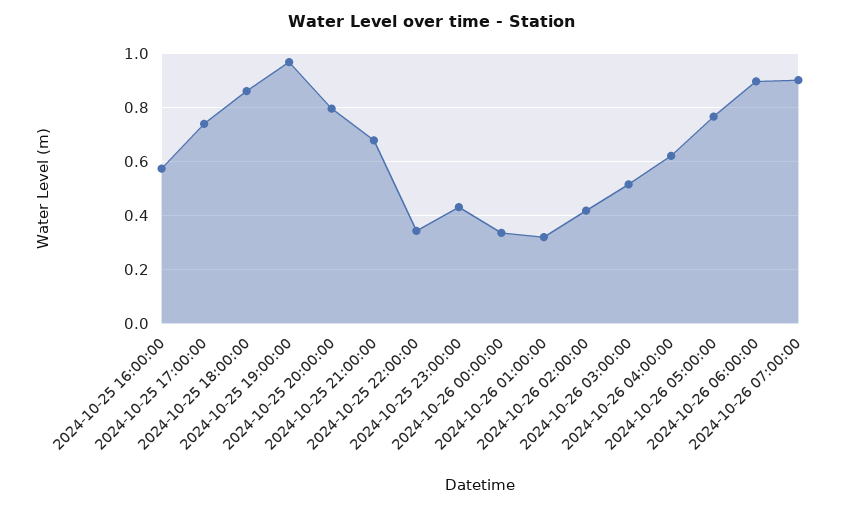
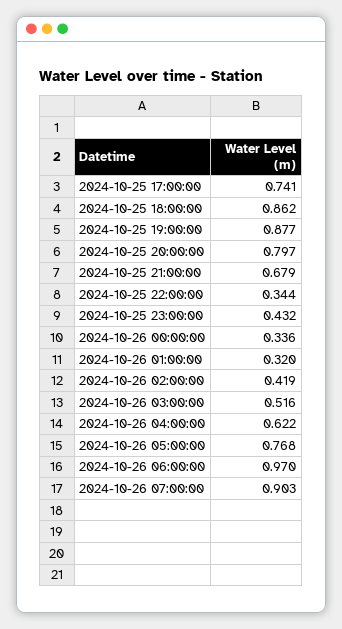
  {
-   "2024-10-25 16:00:00": 0.575,
    "2024-10-25 17:00:00": 0.741,
    "2024-10-25 18:00:00": 0.862,
-   "2024-10-25 19:00:00": 0.975,
+   "2024-10-25 19:00:00": 0.877,
    "2024-10-25 20:00:00": 0.797,
    "2024-10-25 21:00:00": 0.679,
    "2024-10-25 22:00:00": 0.344,
    "2024-10-25 23:00:00": 0.432,
    "2024-10-26 00:00:00": 0.336,
    "2024-10-26 01:00:00": 0.32,
    "2024-10-26 02:00:00": 0.419,
    "2024-10-26 03:00:00": 0.516,
    "2024-10-26 04:00:00": 0.622,
    "2024-10-26 05:00:00": 0.768,
-   "2024-10-26 06:00:00": 0.9,
+   "2024-10-26 06:00:00": 0.97,
    "2024-10-26 07:00:00": 0.903
  }

